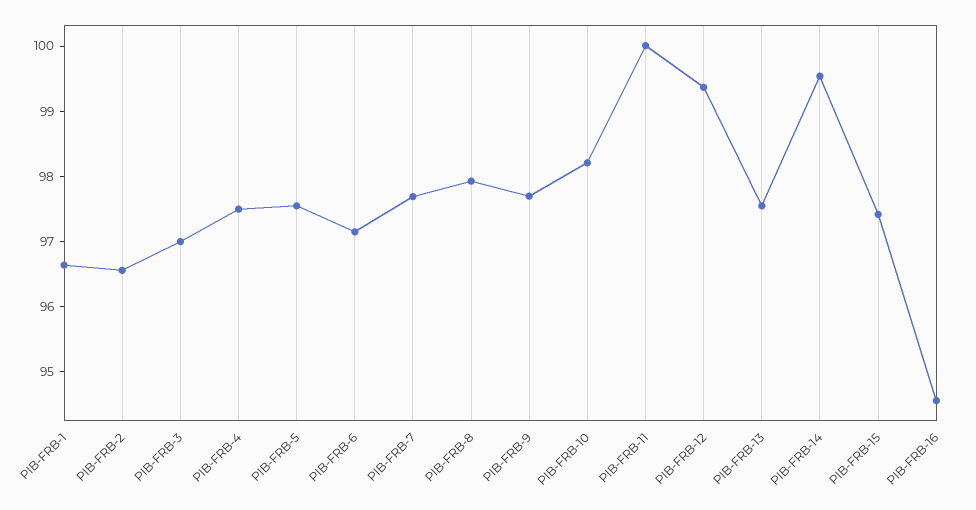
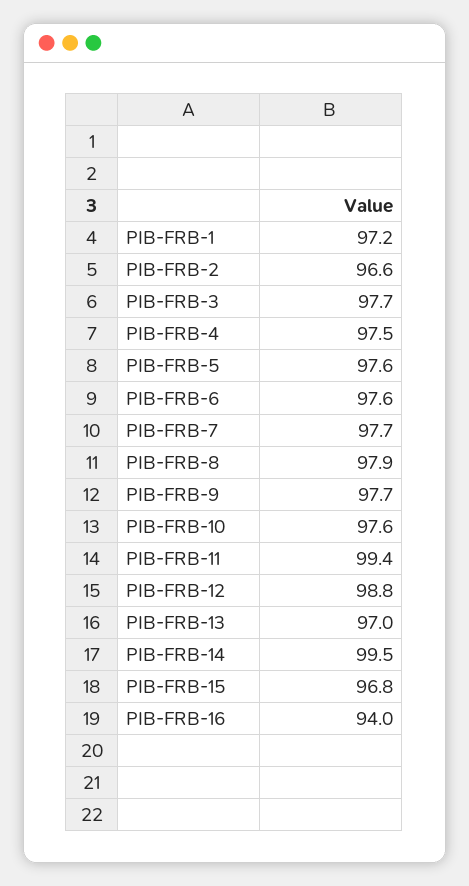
  {
-   "PIB-FRB-1": 96.6,
+   "PIB-FRB-1": 97.2,
    "PIB-FRB-2": 96.6,
-   "PIB-FRB-3": 97,
+   "PIB-FRB-3": 97.7,
    "PIB-FRB-4": 97.5,
    "PIB-FRB-5": 97.6,
-   "PIB-FRB-6": 97.2,
+   "PIB-FRB-6": 97.6,
    "PIB-FRB-7": 97.7,
    "PIB-FRB-8": 97.9,
    "PIB-FRB-9": 97.7,
-   "PIB-FRB-10": 98.2,
+   "PIB-FRB-10": 97.6,
-   "PIB-FRB-11": 100,
+   "PIB-FRB-11": 99.4,
-   "PIB-FRB-12": 99.4,
+   "PIB-FRB-12": 98.8,
-   "PIB-FRB-13": 97.6,
+   "PIB-FRB-13": 97,
    "PIB-FRB-14": 99.5,
-   "PIB-FRB-15": 97.4,
+   "PIB-FRB-15": 96.8,
-   "PIB-FRB-16": 94.6
+   "PIB-FRB-16": 94
  }

